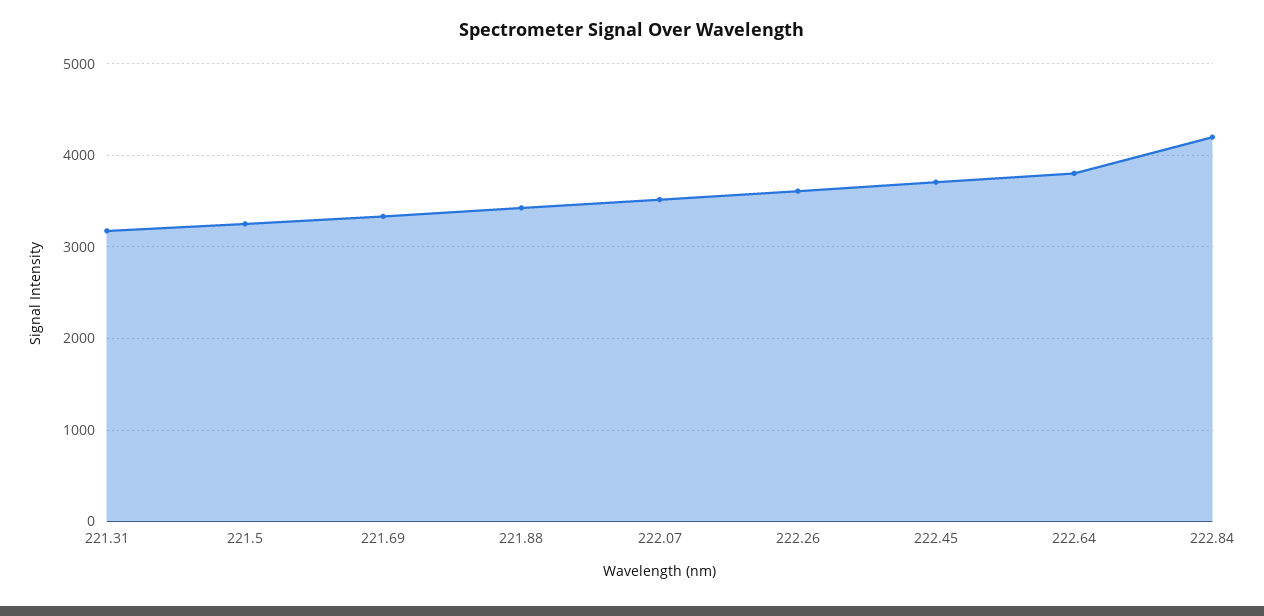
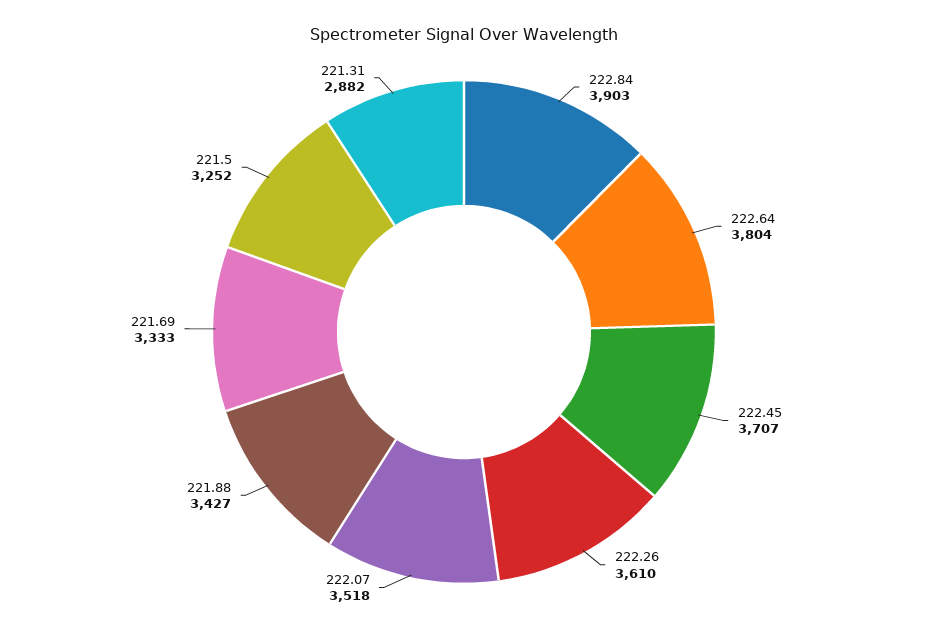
  {
-   "221.31": 3200,
+   "221.31": 2882,
    "221.5": 3252,
    "221.69": 3333,
    "221.88": 3427,
    "222.07": 3518,
    "222.26": 3610,
    "222.45": 3707,
    "222.64": 3804,
-   "222.84": 4200
+   "222.84": 3903
  }

